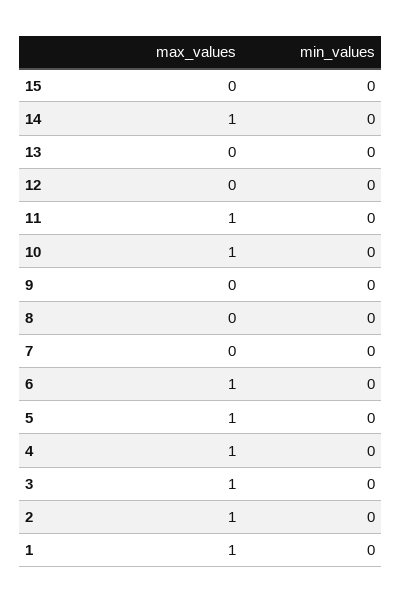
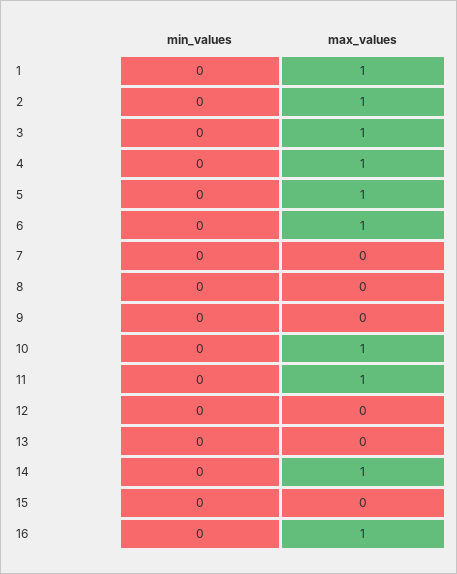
  {
    "max_values": {
      "15": 0,
      "14": 1,
      "13": 0,
      "12": 0,
      "11": 1,
      "10": 1,
      "9": 0,
      "8": 0,
      "7": 0,
      "6": 1,
      "5": 1,
      "4": 1,
      "3": 1,
      "2": 1,
-     "1": 1
+     "1": 1,
+     "16": 1
    },
    "min_values": {
      "15": 0,
      "14": 0,
      "13": 0,
      "12": 0,
      "11": 0,
      "10": 0,
      "9": 0,
      "8": 0,
      "7": 0,
      "6": 0,
      "5": 0,
      "4": 0,
      "3": 0,
      "2": 0,
-     "1": 0
+     "1": 0,
+     "16": 0
    }
  }

